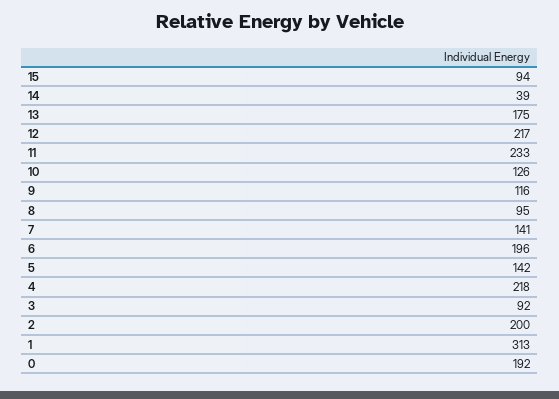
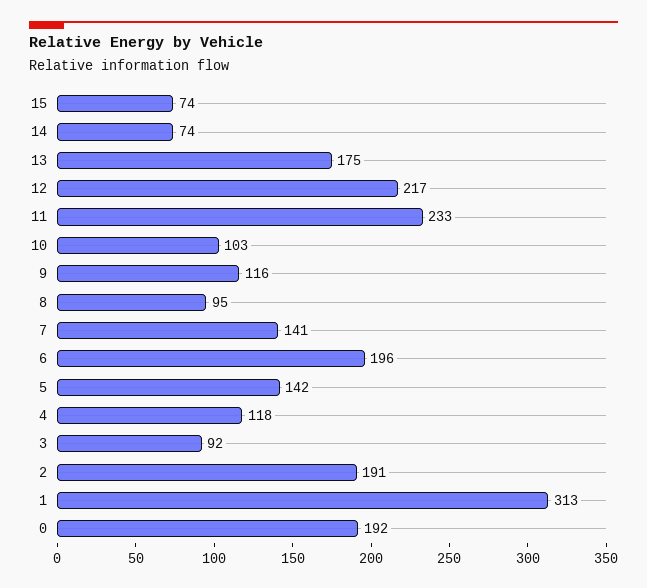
  {
-   "15": 94,
+   "15": 74,
-   "14": 39,
+   "14": 74,
    "13": 175,
    "12": 217,
    "11": 233,
-   "10": 126,
+   "10": 103,
    "9": 116,
    "8": 95,
    "7": 141,
    "6": 196,
    "5": 142,
-   "4": 218,
+   "4": 118,
    "3": 92,
-   "2": 200,
+   "2": 191,
    "1": 313,
    "0": 192
  }

